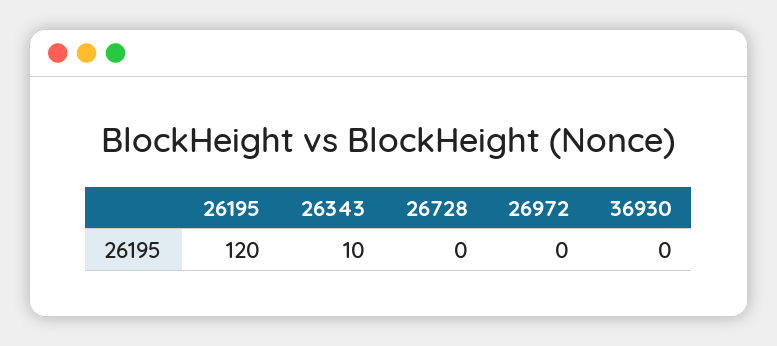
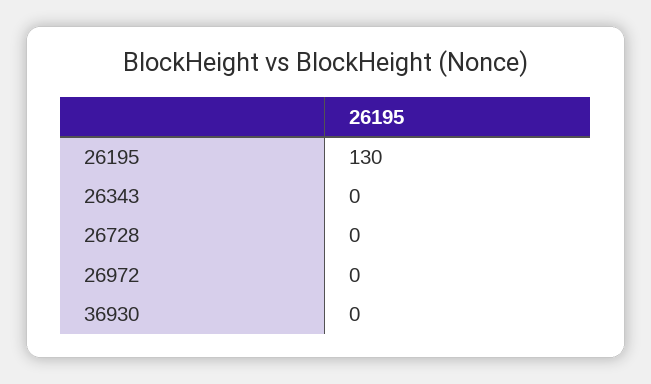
  {
-   "26195": 120,
+   "26195": 130,
-   "26343": 10,
+   "26343": 0,
    "26728": 0,
    "26972": 0,
    "36930": 0
  }

